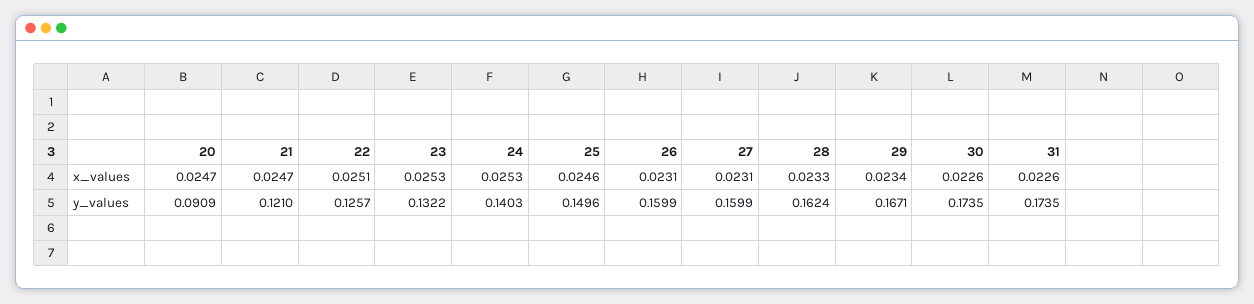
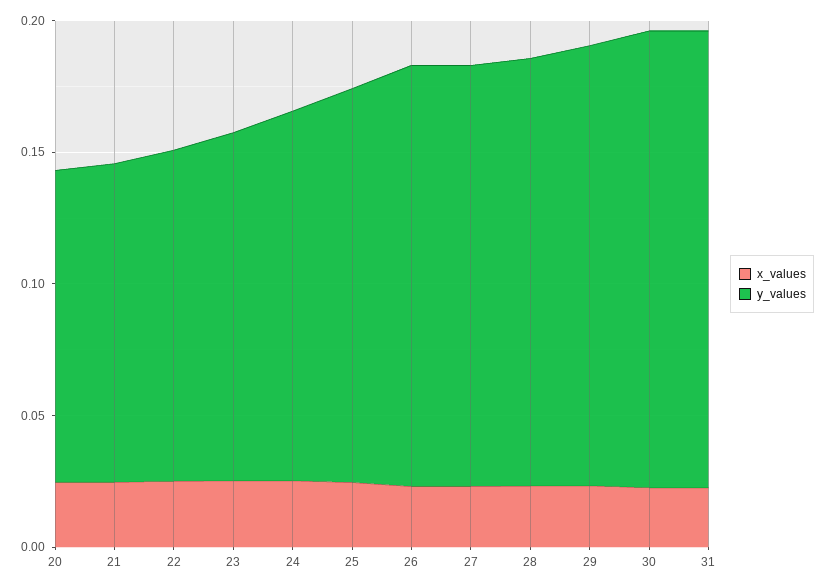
  {
    "x_values": {
      "20": 0.0247,
      "21": 0.0247,
      "22": 0.0251,
      "23": 0.0253,
      "24": 0.0253,
      "25": 0.0246,
      "26": 0.0231,
      "27": 0.0231,
      "28": 0.0233,
      "29": 0.0234,
      "30": 0.0226,
      "31": 0.0226
    },
    "y_values": {
-     "20": 0.0909,
+     "20": 0.12,
      "21": 0.121,
      "22": 0.1257,
      "23": 0.1322,
      "24": 0.1403,
      "25": 0.1496,
      "26": 0.1599,
      "27": 0.1599,
      "28": 0.1624,
      "29": 0.1671,
      "30": 0.1735,
      "31": 0.1735
    }
  }

